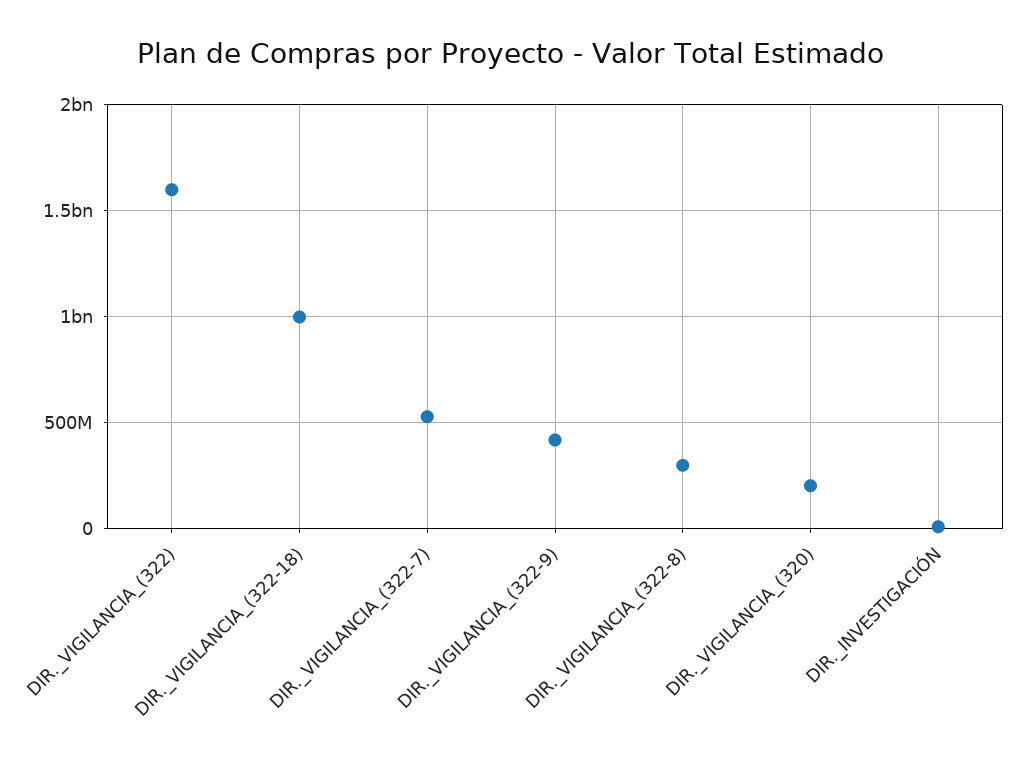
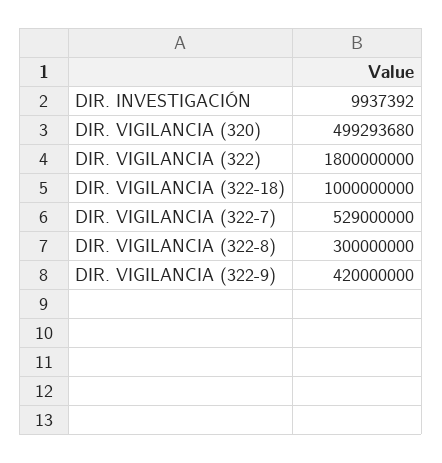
  {
-   "DIR._VIGILANCIA_(322)": 1600000000,
+   "DIR._VIGILANCIA_(322)": 1800000000,
    "DIR._VIGILANCIA_(322-18)": 1000000000,
    "DIR._VIGILANCIA_(322-7)": 529000000,
    "DIR._VIGILANCIA_(322-9)": 420000000,
    "DIR._VIGILANCIA_(322-8)": 300000000,
-   "DIR._VIGILANCIA_(320)": 200000000,
+   "DIR._VIGILANCIA_(320)": 499293680,
    "DIR._INVESTIGACIÓN": 9937392
  }

